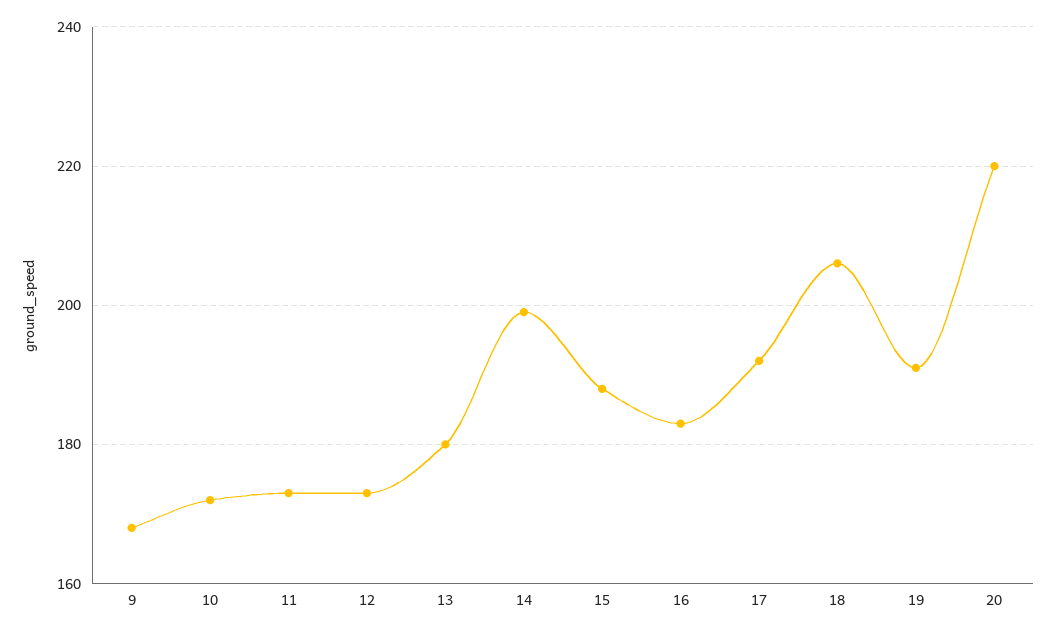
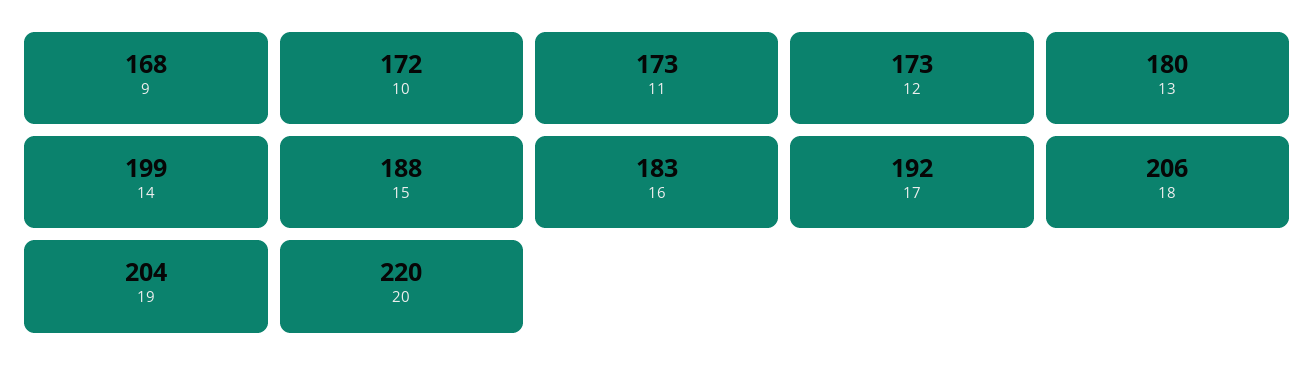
  {
    "9": 168,
    "10": 172,
    "11": 173,
    "12": 173,
    "13": 180,
    "14": 199,
    "15": 188,
    "16": 183,
    "17": 192,
    "18": 206,
-   "19": 190,
+   "19": 204,
    "20": 220
  }

